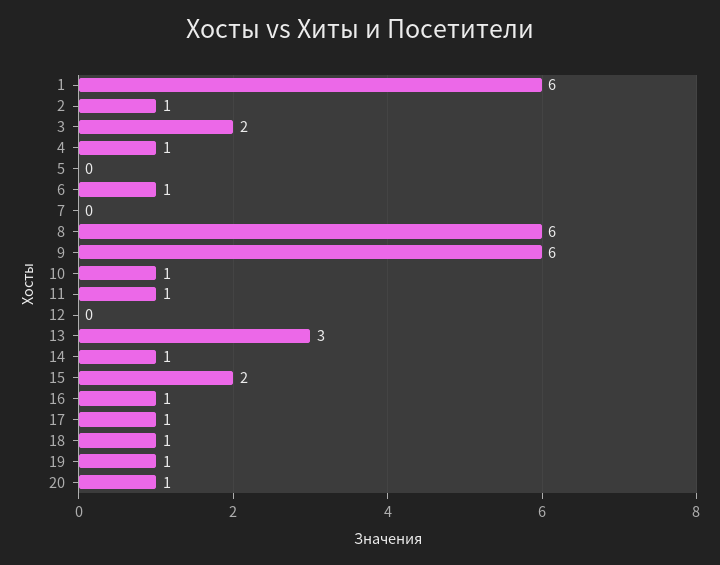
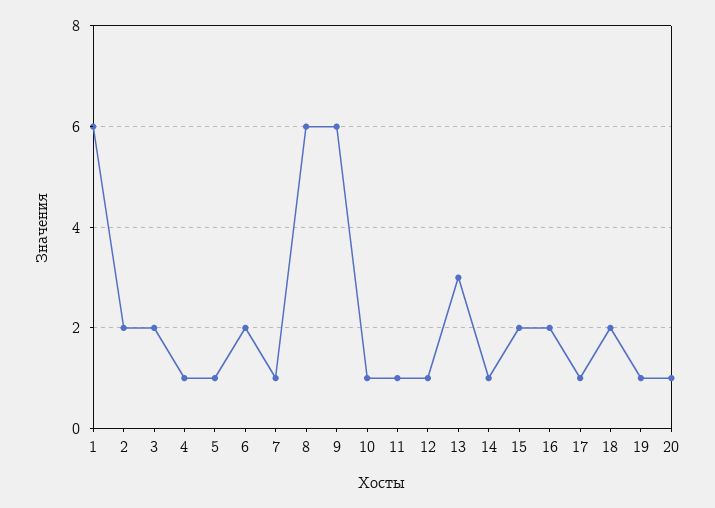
  {
    "1": 6,
-   "2": 1,
+   "2": 2,
    "3": 2,
    "4": 1,
-   "5": 0,
+   "5": 1,
-   "6": 1,
+   "6": 2,
-   "7": 0,
+   "7": 1,
    "8": 6,
    "9": 6,
    "10": 1,
    "11": 1,
-   "12": 0,
+   "12": 1,
    "13": 3,
    "14": 1,
    "15": 2,
-   "16": 1,
+   "16": 2,
    "17": 1,
-   "18": 1,
+   "18": 2,
    "19": 1,
    "20": 1
  }

